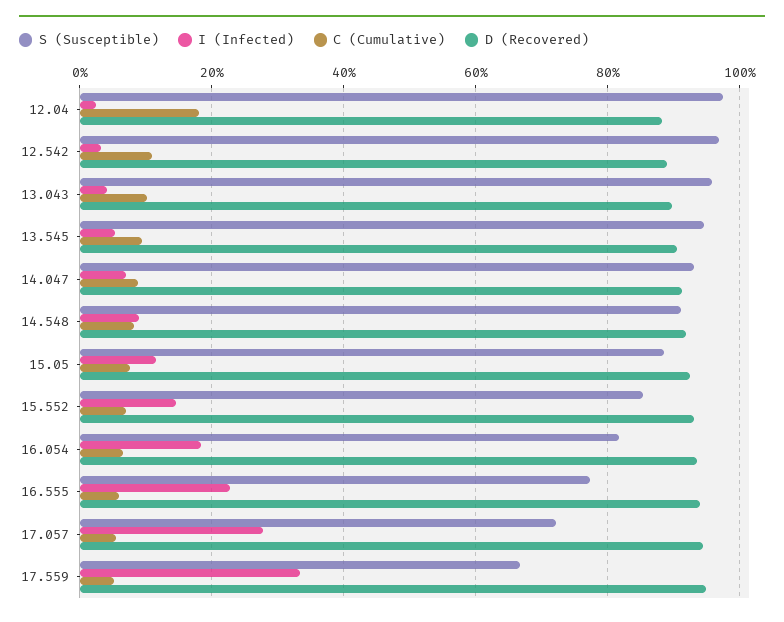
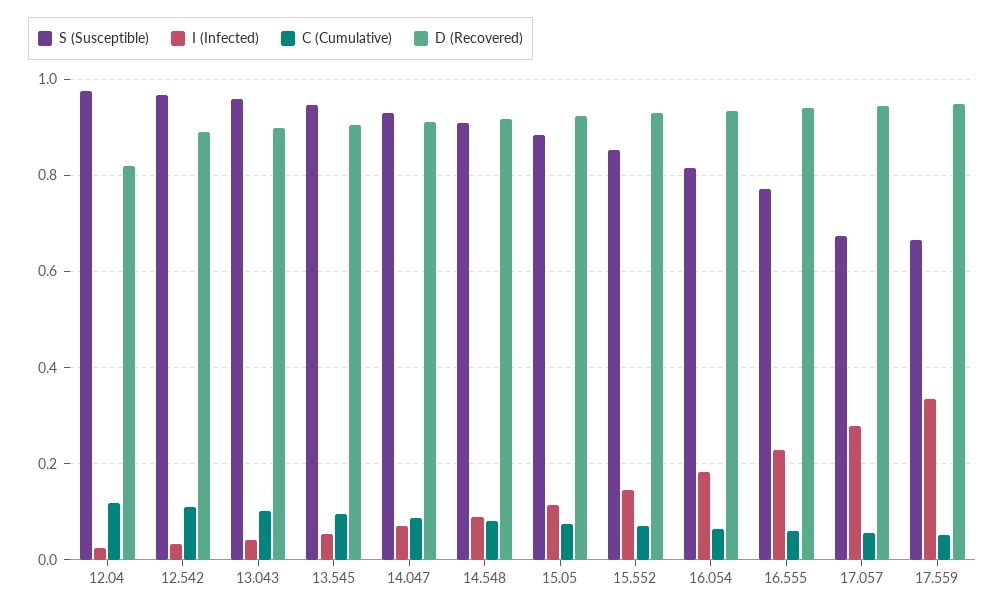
  {
    "S (Susceptible)": {
      "12.04": 0.98,
      "12.542": 0.96,
      "13.043": 0.96,
      "13.545": 0.94,
      "14.047": 0.94,
      "14.548": 0.92,
      "15.05": 0.88,
      "15.552": 0.86,
      "16.054": 0.82,
      "16.555": 0.78,
-     "17.057": 0.72,
+     "17.057": 0.68,
      "17.559": 0.66
    },
    "I (Infected)": {
      "12.04": 0.02,
      "12.542": 0.04,
      "13.043": 0.04,
      "13.545": 0.06,
      "14.047": 0.08,
      "14.548": 0.1,
      "15.05": 0.12,
      "15.552": 0.14,
      "16.054": 0.18,
      "16.555": 0.22,
      "17.057": 0.28,
      "17.559": 0.34
    },
    "C (Cumulative)": {
-     "12.04": 0.18,
+     "12.04": 0.12,
      "12.542": 0.12,
      "13.043": 0.1,
      "13.545": 0.1,
      "14.047": 0.08,
      "14.548": 0.08,
      "15.05": 0.08,
      "15.552": 0.08,
      "16.054": 0.06,
      "16.555": 0.06,
      "17.057": 0.06,
      "17.559": 0.06
    },
    "D (Recovered)": {
-     "12.04": 0.88,
+     "12.04": 0.82,
      "12.542": 0.88,
      "13.043": 0.9,
      "13.545": 0.9,
      "14.047": 0.92,
      "14.548": 0.92,
      "15.05": 0.92,
      "15.552": 0.92,
      "16.054": 0.94,
      "16.555": 0.94,
      "17.057": 0.94,
      "17.559": 0.94
    }
  }

